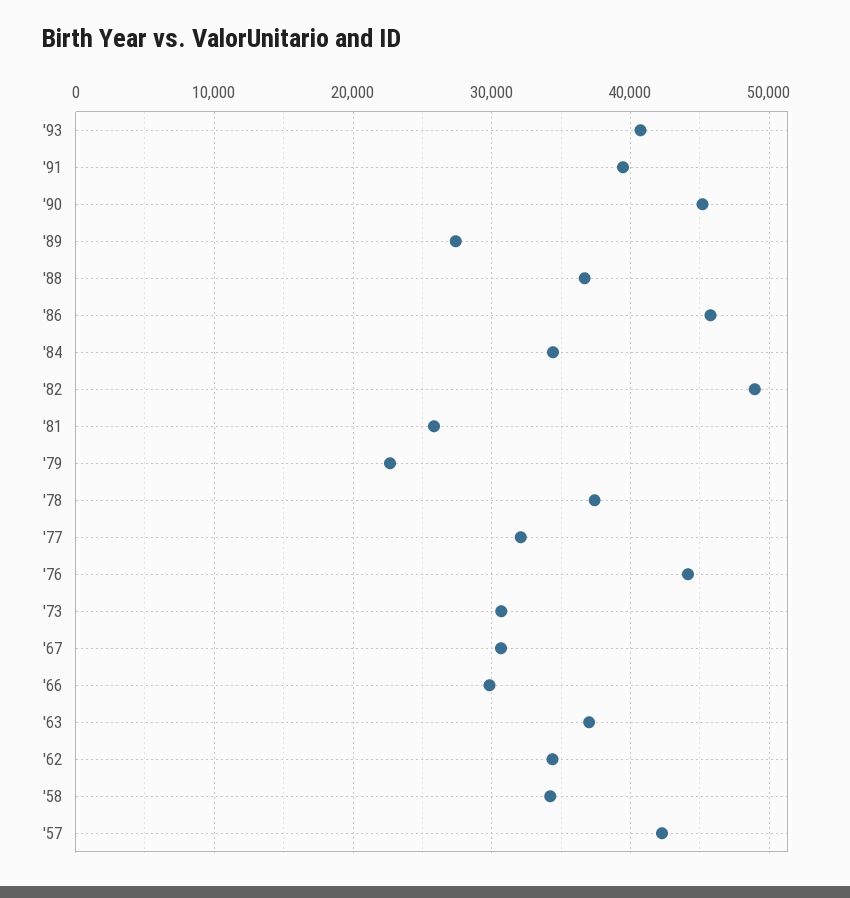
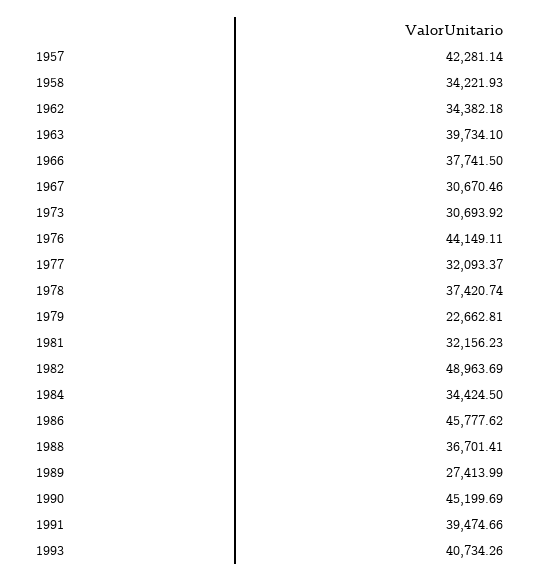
  {
    "'93": 40734.26,
    "'91": 39474.66,
    "'90": 45199.69,
    "'89": 27413.99,
    "'88": 36701.41,
    "'86": 45777.62,
    "'84": 34424.5,
    "'82": 48963.69,
-   "'81": 26000,
+   "'81": 32156.23,
    "'79": 22662.81,
    "'78": 37420.74,
    "'77": 32093.37,
    "'76": 44149.11,
    "'73": 30693.92,
    "'67": 30670.46,
-   "'66": 30000,
+   "'66": 37741.5,
-   "'63": 37000,
+   "'63": 39734.1,
    "'62": 34382.18,
    "'58": 34221.93,
    "'57": 42281.14
  }

